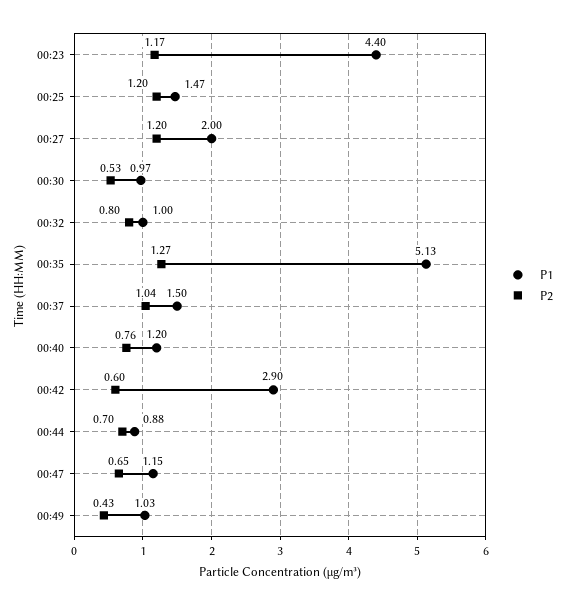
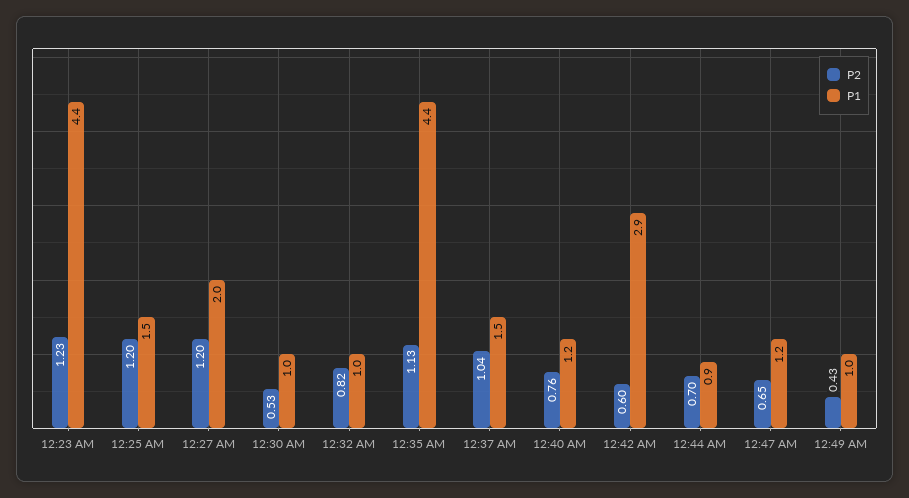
  {
    "P1": {
      "00:23": 4.4,
      "00:25": 1.47,
      "00:27": 2,
      "00:30": 0.97,
      "00:32": 1,
-     "00:35": 5.13,
+     "00:35": 4.4,
      "00:37": 1.5,
      "00:40": 1.2,
      "00:42": 2.9,
      "00:44": 0.88,
      "00:47": 1.15,
      "00:49": 1.03
    },
    "P2": {
-     "00:23": 1.17,
+     "00:23": 1.23,
      "00:25": 1.2,
      "00:27": 1.2,
      "00:30": 0.53,
-     "00:32": 0.8,
+     "00:32": 0.82,
-     "00:35": 1.27,
+     "00:35": 1.13,
      "00:37": 1.04,
      "00:40": 0.76,
      "00:42": 0.6,
      "00:44": 0.7,
      "00:47": 0.65,
      "00:49": 0.43
    }
  }

